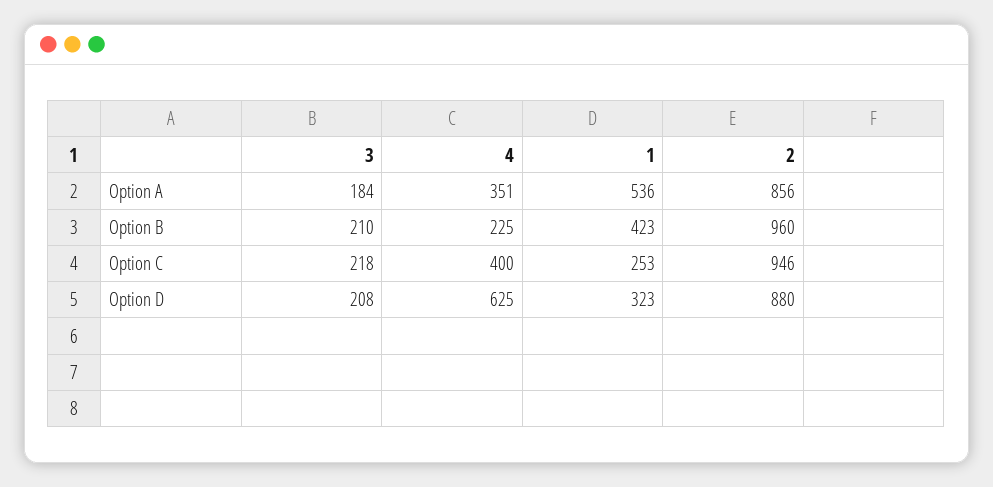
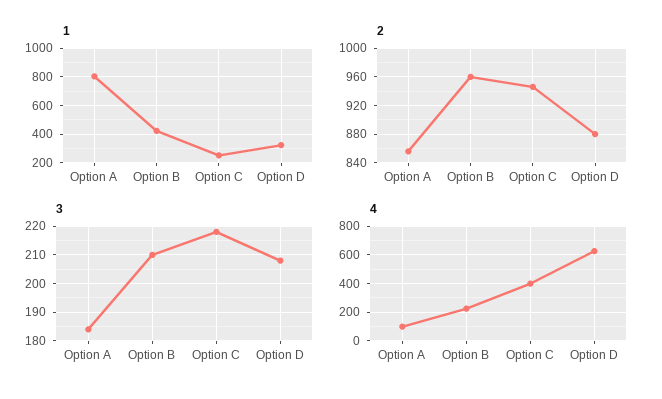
  {
    "3": {
      "Option A": 184,
      "Option B": 210,
      "Option C": 218,
      "Option D": 208
    },
    "4": {
-     "Option A": 351,
+     "Option A": 100,
      "Option B": 225,
      "Option C": 400,
      "Option D": 625
    },
    "1": {
-     "Option A": 536,
+     "Option A": 800,
      "Option B": 423,
      "Option C": 253,
      "Option D": 323
    },
    "2": {
      "Option A": 856,
      "Option B": 960,
      "Option C": 946,
      "Option D": 880
    }
  }

